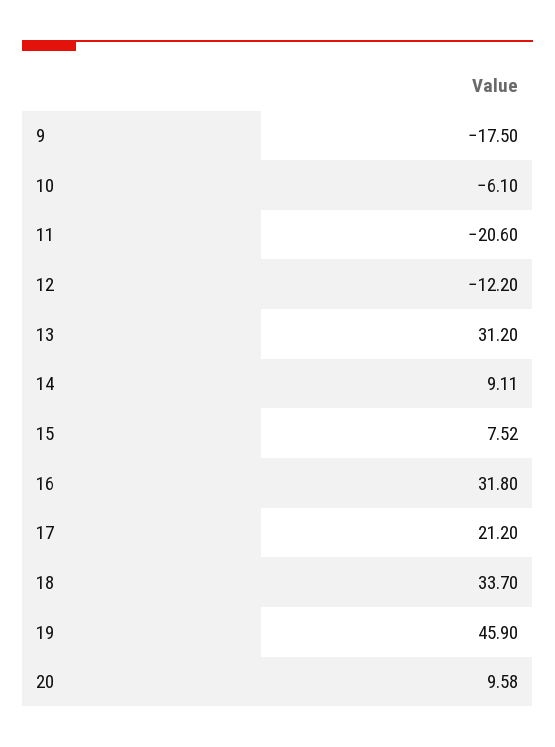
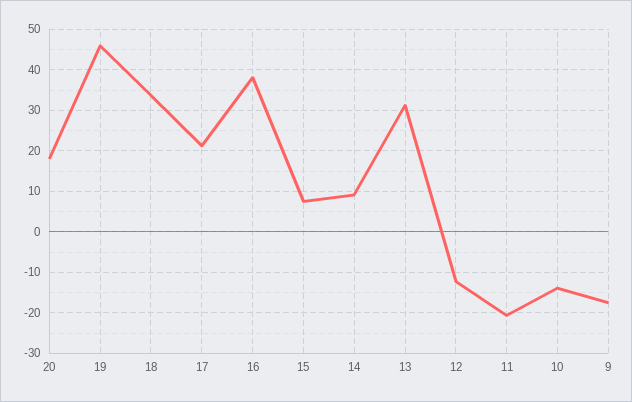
  {
    "9": -17.5,
-   "10": -6.1,
+   "10": -14,
    "11": -20.6,
    "12": -12.2,
    "13": 31.2,
    "14": 9.11,
    "15": 7.52,
-   "16": 31.8,
+   "16": 38,
    "17": 21.2,
    "18": 33.7,
    "19": 45.9,
-   "20": 9.58
+   "20": 18
  }

